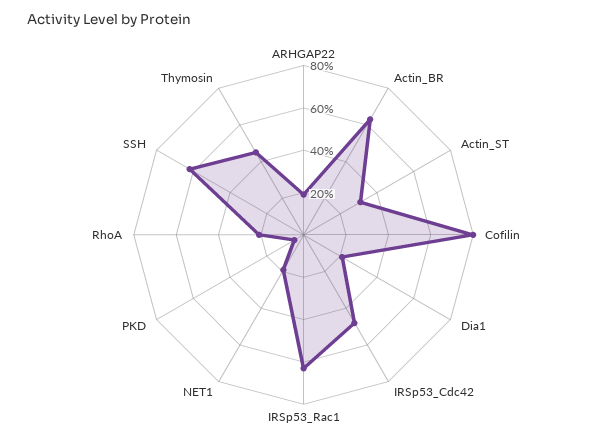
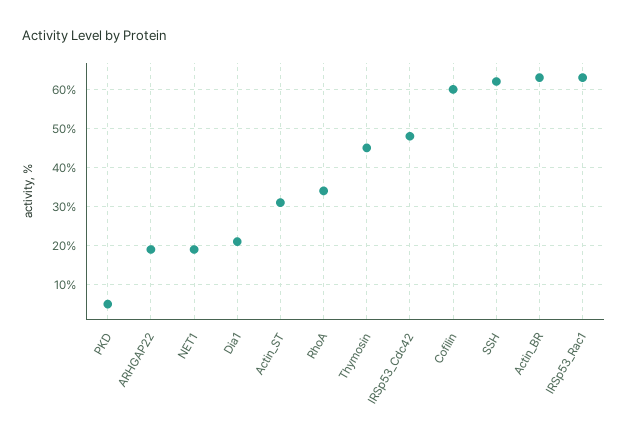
  {
    "ARHGAP22": 20,
    "Actin_BR": 65,
    "Actin_ST": 30,
-   "Cofilin": 80,
+   "Cofilin": 60,
    "Dia1": 20,
    "IRSp53_Cdc42": 50,
    "IRSp53_Rac1": 65,
    "NET1": 20,
    "PKD": 5,
-   "RhoA": 20,
+   "RhoA": 35,
    "SSH": 60,
    "Thymosin": 45
  }

